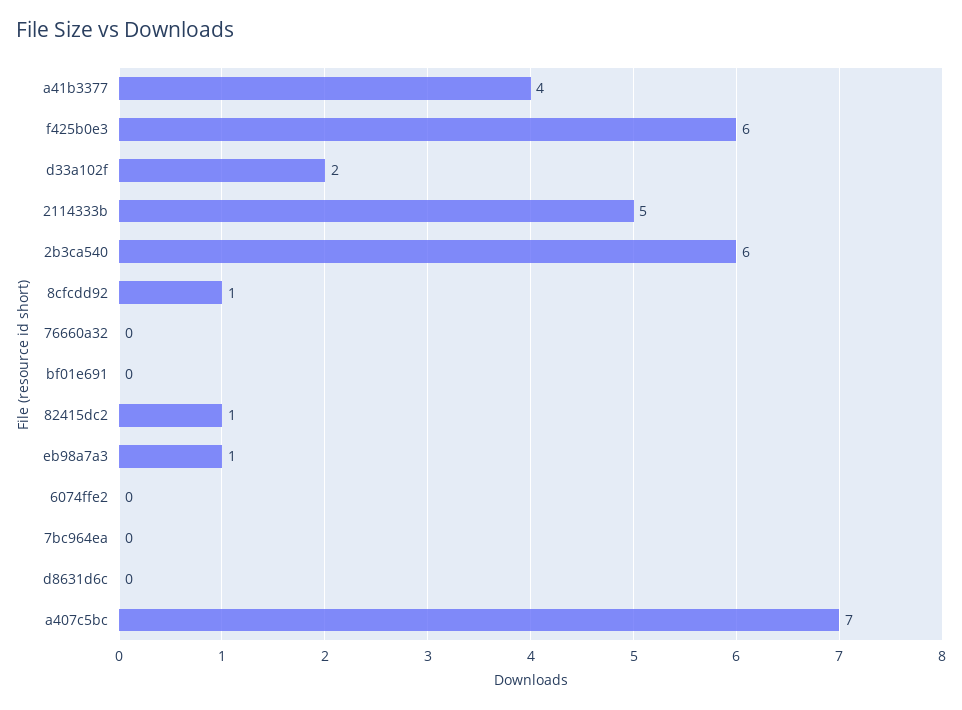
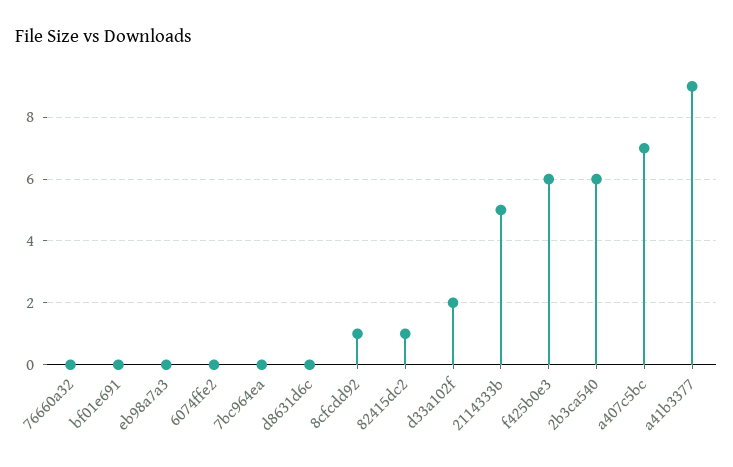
  {
-   "a41b3377": 4,
+   "a41b3377": 9,
    "f425b0e3": 6,
    "d33a102f": 2,
    "2114333b": 5,
    "2b3ca540": 6,
    "8cfcdd92": 1,
    "76660a32": 0,
    "bf01e691": 0,
    "82415dc2": 1,
-   "eb98a7a3": 1,
+   "eb98a7a3": 0,
    "6074ffe2": 0,
    "7bc964ea": 0,
    "d8631d6c": 0,
    "a407c5bc": 7
  }

